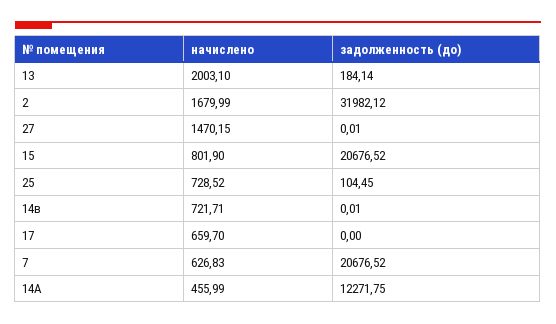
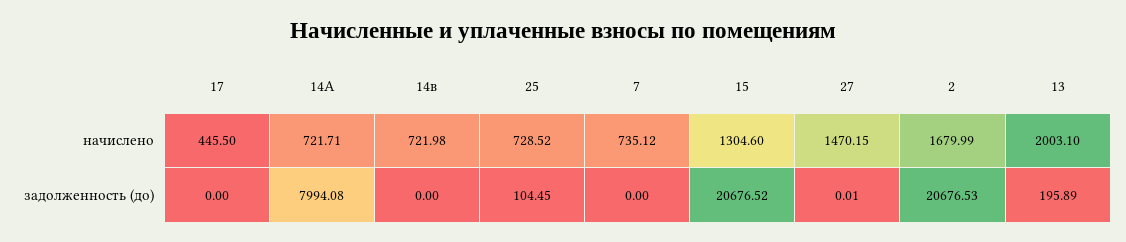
  {
    "начислено": {
      "13": 2003.1,
      "2": 1679.99,
      "27": 1470.15,
-     "15": 801.9,
+     "15": 1304.6,
      "25": 728.52,
-     "14в": 721.71,
+     "14в": 721.98,
-     "17": 659.7,
+     "17": 445.5,
-     "7": 626.83,
+     "7": 735.12,
-     "14А": 455.99
+     "14А": 721.71
    },
    "задолженность (до)": {
-     "13": 184.14,
+     "13": 195.89,
-     "2": 31982.12,
+     "2": 20676.53,
      "27": 0.01,
      "15": 20676.52,
      "25": 104.45,
-     "14в": 0.01,
+     "14в": 0,
      "17": 0,
-     "7": 20676.52,
+     "7": 0,
-     "14А": 12271.75
+     "14А": 7994.08
    }
  }

